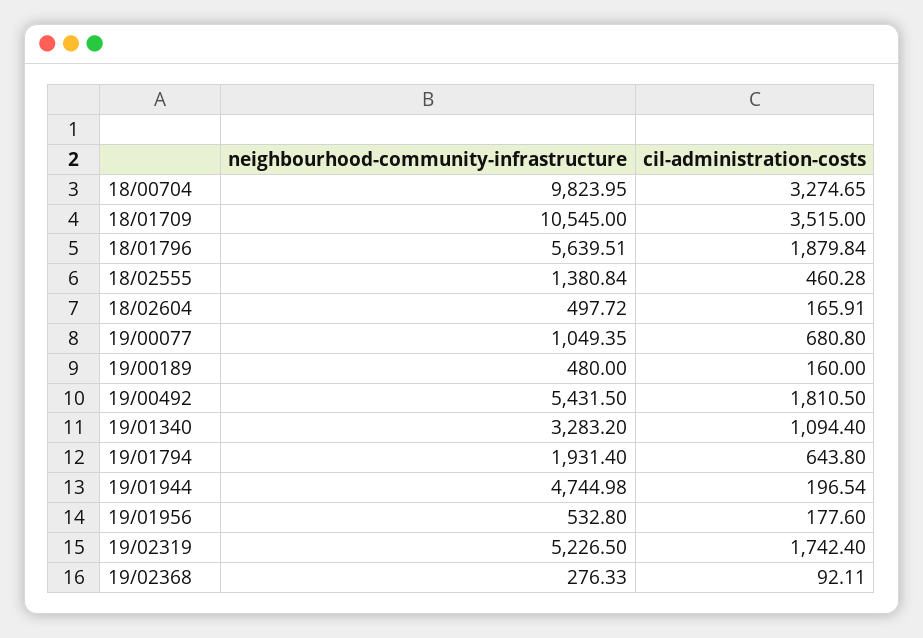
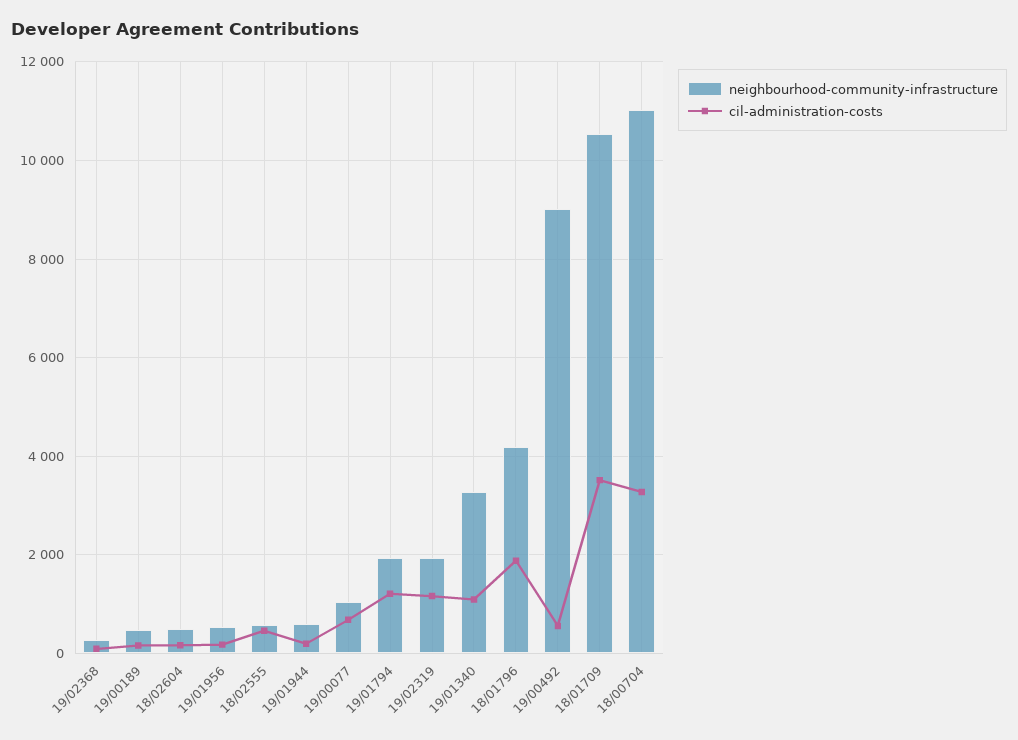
  {
    "neighbourhood-community-infrastructure": {
-     "18/00704": 9823.95,
+     "18/00704": 11000,
      "18/01709": 10545,
-     "18/01796": 5639.51,
+     "18/01796": 4200,
-     "18/02555": 1380.84,
+     "18/02555": 600,
      "18/02604": 497.72,
      "19/00077": 1049.35,
      "19/00189": 480,
-     "19/00492": 5431.5,
+     "19/00492": 9000,
      "19/01340": 3283.2,
      "19/01794": 1931.4,
-     "19/01944": 4744.98,
+     "19/01944": 600,
      "19/01956": 532.8,
-     "19/02319": 5226.5,
+     "19/02319": 2000,
      "19/02368": 276.33
    },
    "cil-administration-costs": {
      "18/00704": 3274.65,
      "18/01709": 3515,
      "18/01796": 1879.84,
      "18/02555": 460.28,
      "18/02604": 165.91,
      "19/00077": 680.8,
      "19/00189": 160,
-     "19/00492": 1810.5,
+     "19/00492": 600,
      "19/01340": 1094.4,
-     "19/01794": 643.8,
+     "19/01794": 1200,
      "19/01944": 196.54,
      "19/01956": 177.6,
-     "19/02319": 1742.4,
+     "19/02319": 1200,
      "19/02368": 92.11
    }
  }

